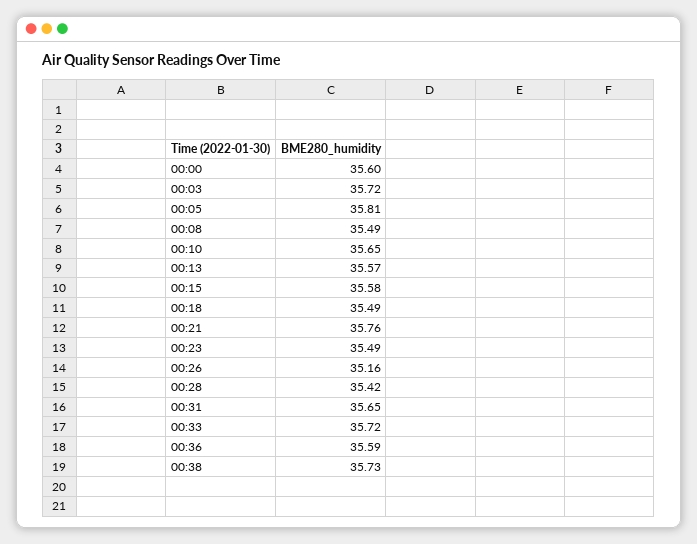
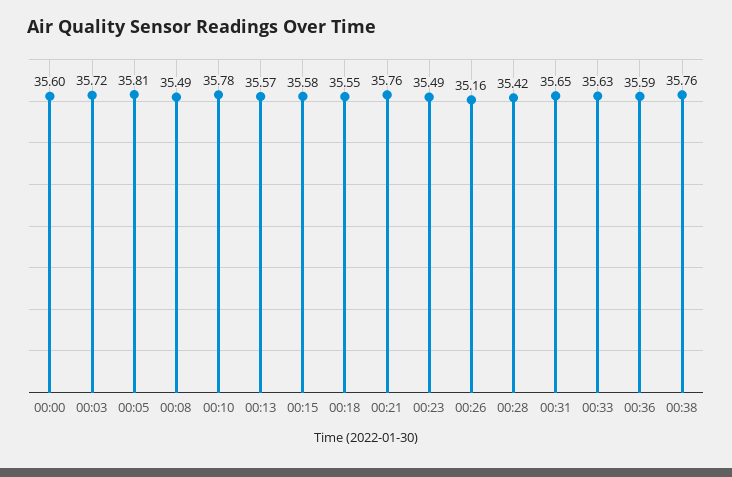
  {
    "00:00": 35.6,
    "00:03": 35.72,
    "00:05": 35.81,
    "00:08": 35.49,
-   "00:10": 35.65,
+   "00:10": 35.78,
    "00:13": 35.57,
    "00:15": 35.58,
-   "00:18": 35.49,
+   "00:18": 35.55,
    "00:21": 35.76,
    "00:23": 35.49,
    "00:26": 35.16,
    "00:28": 35.42,
    "00:31": 35.65,
-   "00:33": 35.72,
+   "00:33": 35.63,
    "00:36": 35.59,
-   "00:38": 35.73
+   "00:38": 35.76
  }

